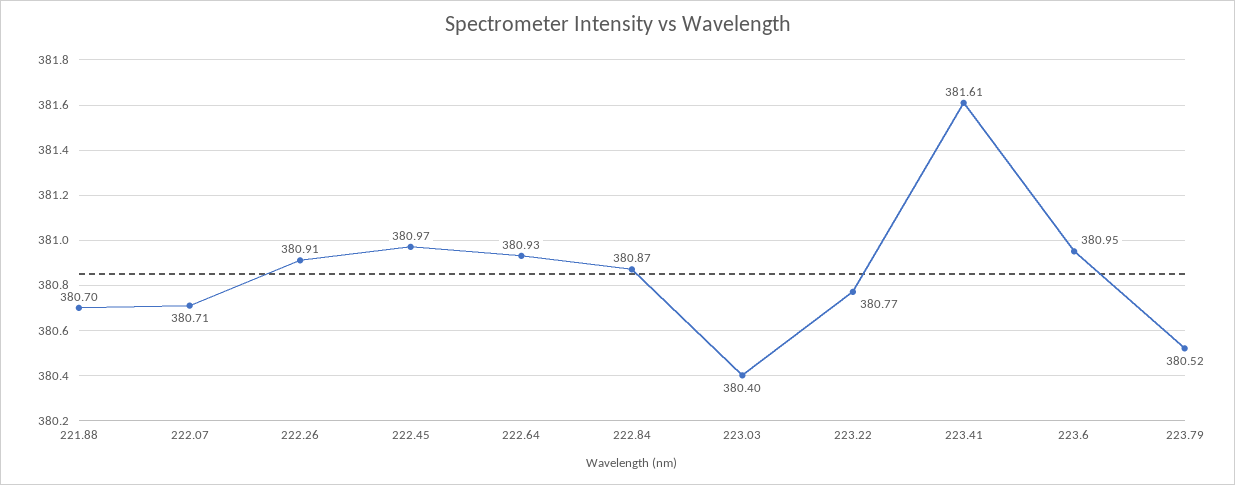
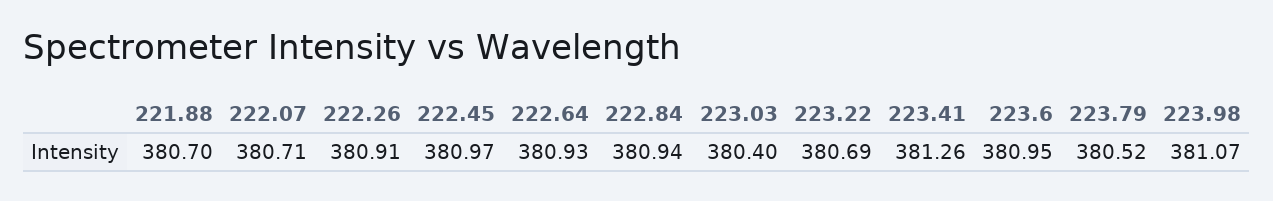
  {
    "221.88": 380.7,
    "222.07": 380.71,
    "222.26": 380.91,
    "222.45": 380.97,
    "222.64": 380.93,
-   "222.84": 380.87,
+   "222.84": 380.94,
    "223.03": 380.4,
-   "223.22": 380.77,
+   "223.22": 380.69,
-   "223.41": 381.61,
+   "223.41": 381.26,
    "223.6": 380.95,
-   "223.79": 380.52
+   "223.79": 380.52,
+   "223.98": 381.07
  }

